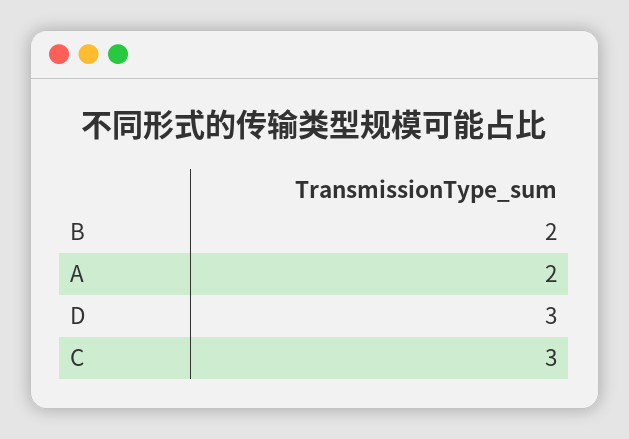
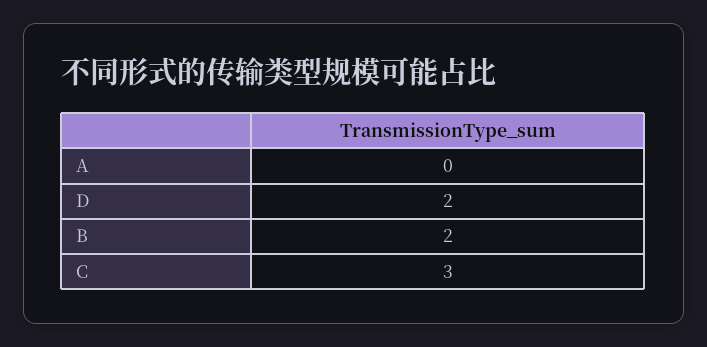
  {
    "B": 2,
-   "A": 2,
+   "A": 0,
-   "D": 3,
+   "D": 2,
    "C": 3
  }

